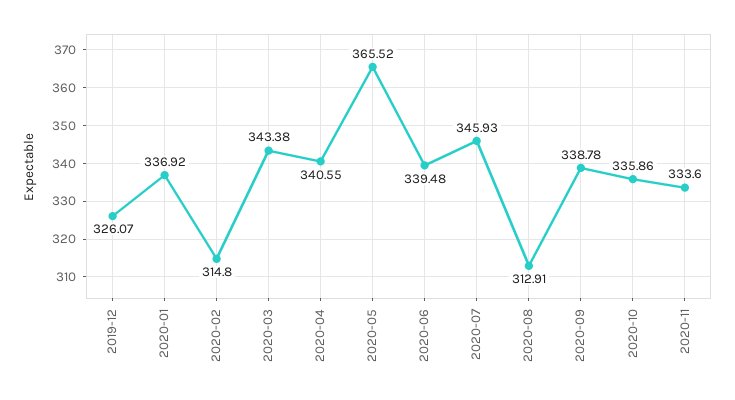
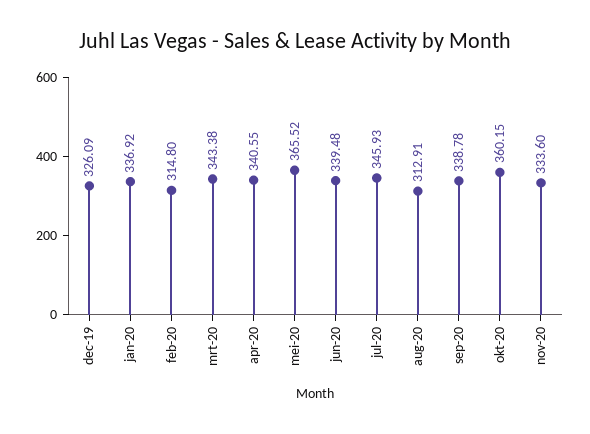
  {
-   "2019-12": 326.07,
+   "2019-12": 326.09,
    "2020-01": 336.92,
    "2020-02": 314.8,
    "2020-03": 343.38,
    "2020-04": 340.55,
    "2020-05": 365.52,
    "2020-06": 339.48,
    "2020-07": 345.93,
    "2020-08": 312.91,
    "2020-09": 338.78,
-   "2020-10": 335.86,
+   "2020-10": 360.15,
    "2020-11": 333.6
  }

